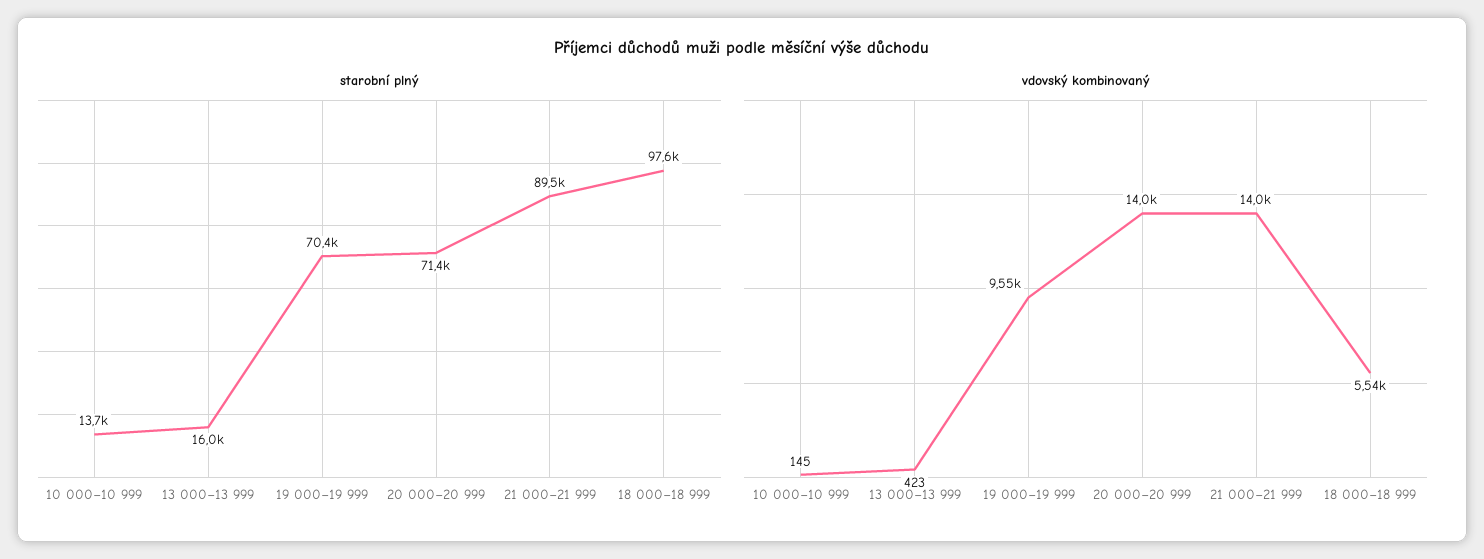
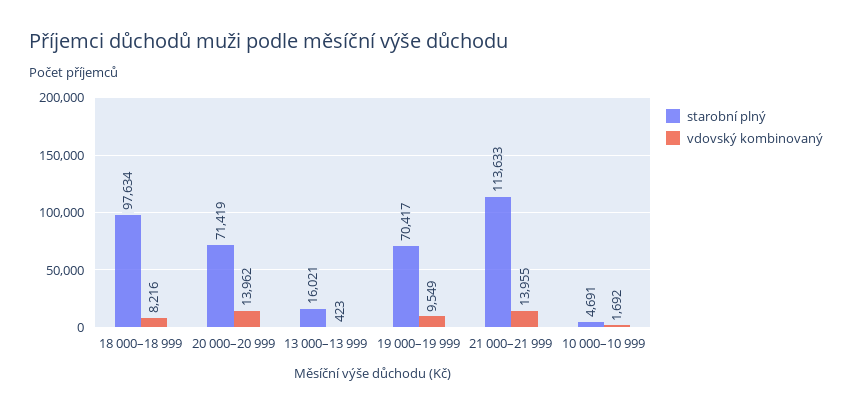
  {
    "starobní plný": {
-     "10 000–10 999": 13700,
+     "10 000–10 999": 4691,
      "13 000–13 999": 16021,
      "19 000–19 999": 70417,
      "20 000–20 999": 71419,
-     "21 000–21 999": 89500,
+     "21 000–21 999": 113633,
      "18 000–18 999": 97634
    },
    "vdovský kombinovaný": {
-     "10 000–10 999": 145,
+     "10 000–10 999": 1692,
      "13 000–13 999": 423,
      "19 000–19 999": 9549,
      "20 000–20 999": 13962,
      "21 000–21 999": 13955,
-     "18 000–18 999": 5540
+     "18 000–18 999": 8216
    }
  }

